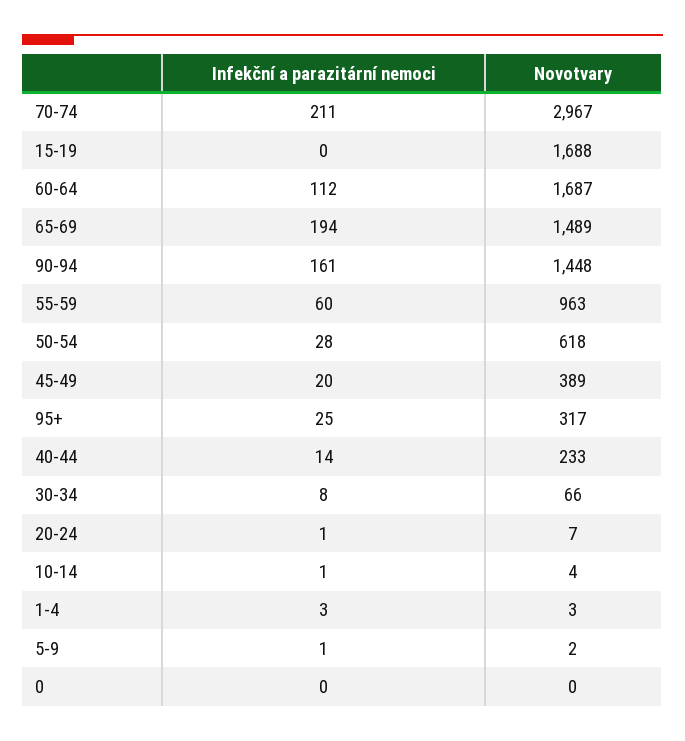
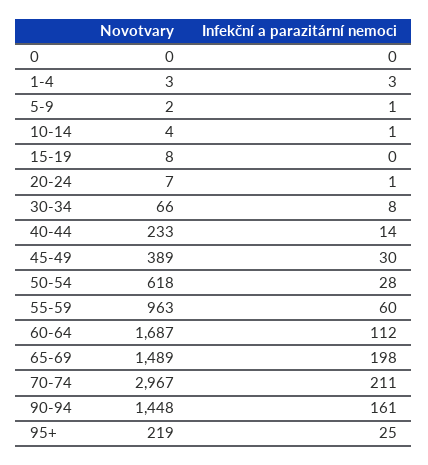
  {
    "Infekční a parazitární nemoci": {
      "70-74": 211,
      "15-19": 0,
      "60-64": 112,
-     "65-69": 194,
+     "65-69": 198,
      "90-94": 161,
      "55-59": 60,
      "50-54": 28,
-     "45-49": 20,
+     "45-49": 30,
      "95+": 25,
      "40-44": 14,
      "30-34": 8,
      "20-24": 1,
      "10-14": 1,
      "1-4": 3,
      "5-9": 1,
      "0": 0
    },
    "Novotvary": {
      "70-74": 2967,
-     "15-19": 1688,
+     "15-19": 8,
      "60-64": 1687,
      "65-69": 1489,
      "90-94": 1448,
      "55-59": 963,
      "50-54": 618,
      "45-49": 389,
-     "95+": 317,
+     "95+": 219,
      "40-44": 233,
      "30-34": 66,
      "20-24": 7,
      "10-14": 4,
      "1-4": 3,
      "5-9": 2,
      "0": 0
    }
  }

